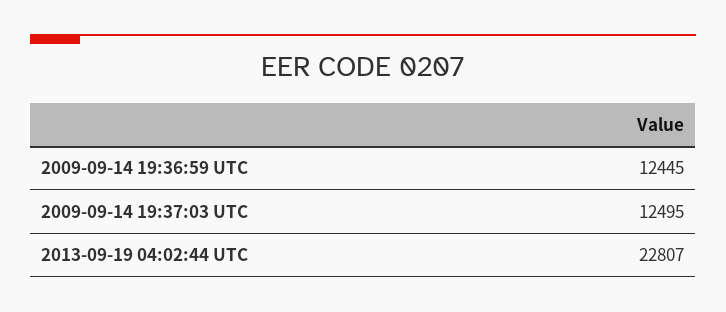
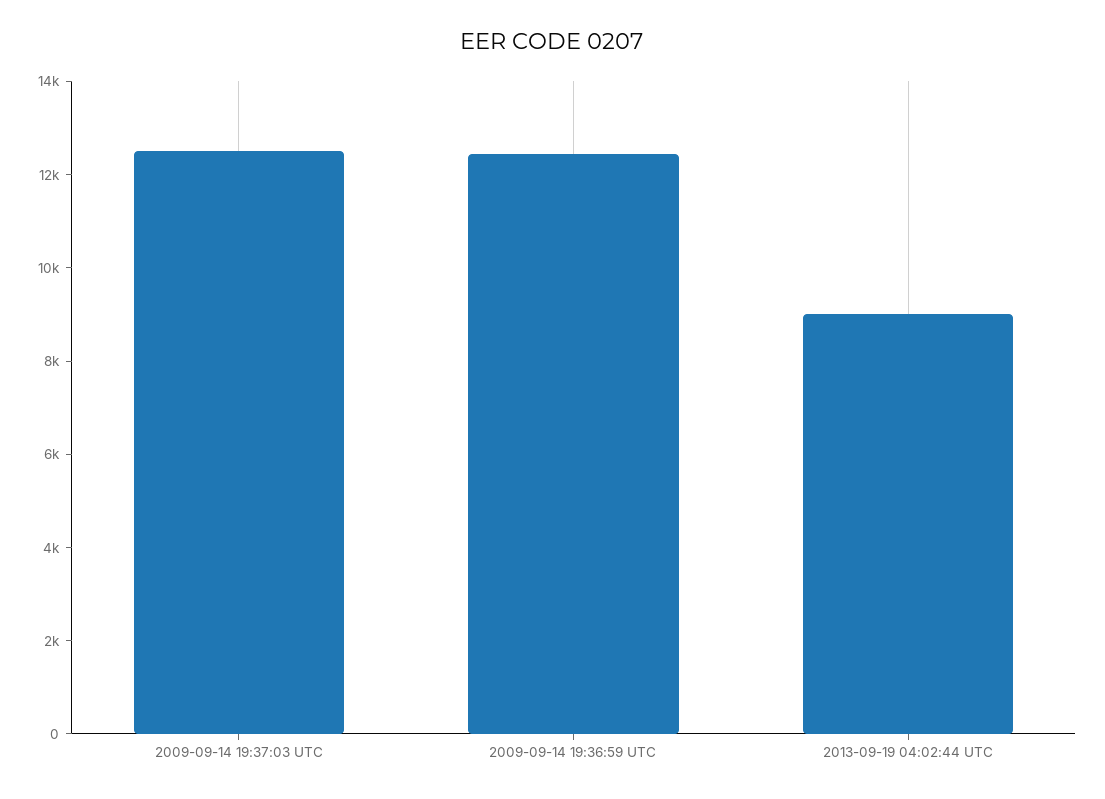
  {
    "2009-09-14 19:36:59 UTC": 12445,
    "2009-09-14 19:37:03 UTC": 12495,
-   "2013-09-19 04:02:44 UTC": 22807
+   "2013-09-19 04:02:44 UTC": 9000
  }

